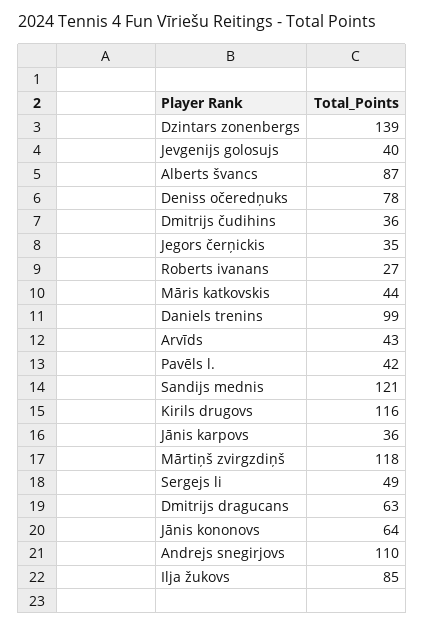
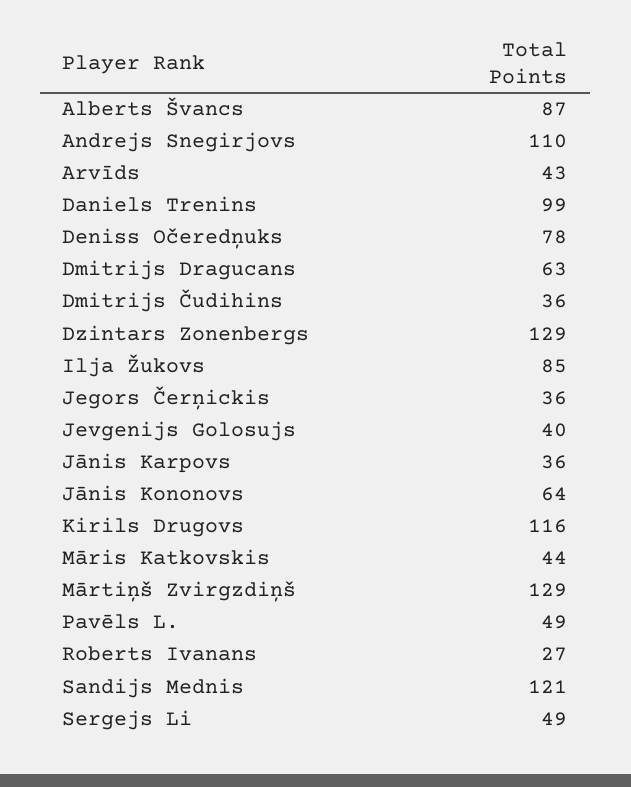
  {
-   "Dzintars zonenbergs": 139,
+   "Dzintars zonenbergs": 129,
    "Jevgenijs golosujs": 40,
    "Alberts švancs": 87,
    "Deniss očeredņuks": 78,
    "Dmitrijs čudihins": 36,
-   "Jegors čerņickis": 35,
+   "Jegors čerņickis": 36,
    "Roberts ivanans": 27,
    "Māris katkovskis": 44,
    "Daniels trenins": 99,
    "Arvīds": 43,
-   "Pavēls l.": 42,
+   "Pavēls l.": 49,
    "Sandijs mednis": 121,
    "Kirils drugovs": 116,
    "Jānis karpovs": 36,
-   "Mārtiņš zvirgzdiņš": 118,
+   "Mārtiņš zvirgzdiņš": 129,
    "Sergejs li": 49,
    "Dmitrijs dragucans": 63,
    "Jānis kononovs": 64,
    "Andrejs snegirjovs": 110,
    "Ilja žukovs": 85
  }

